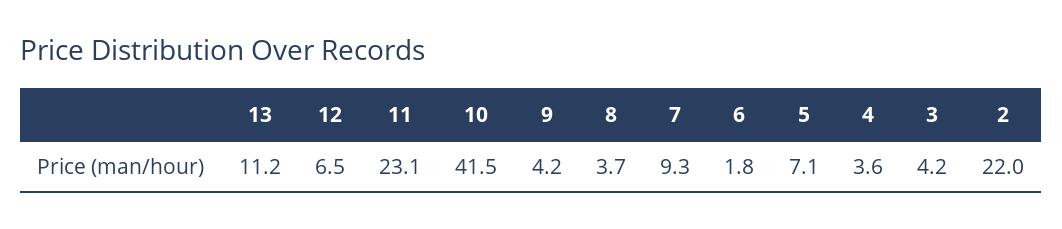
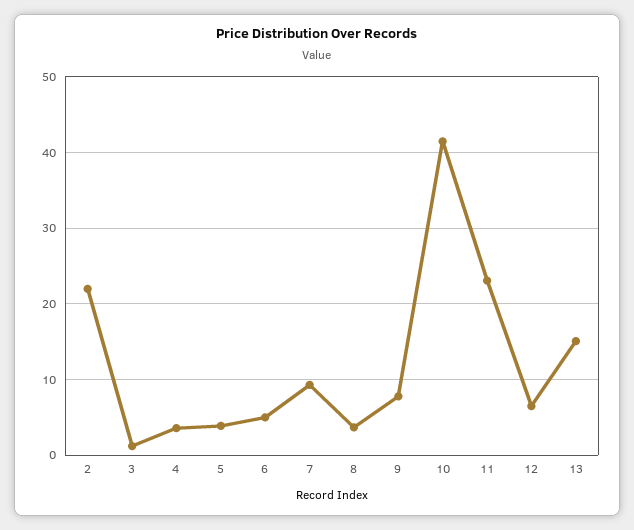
  {
-   "13": 11.2,
+   "13": 15,
    "12": 6.5,
    "11": 23.1,
    "10": 41.5,
-   "9": 4.2,
+   "9": 8,
    "8": 3.7,
    "7": 9.3,
-   "6": 1.8,
+   "6": 5,
-   "5": 7.1,
+   "5": 4,
    "4": 3.6,
-   "3": 4.2,
+   "3": 1,
    "2": 22
  }

